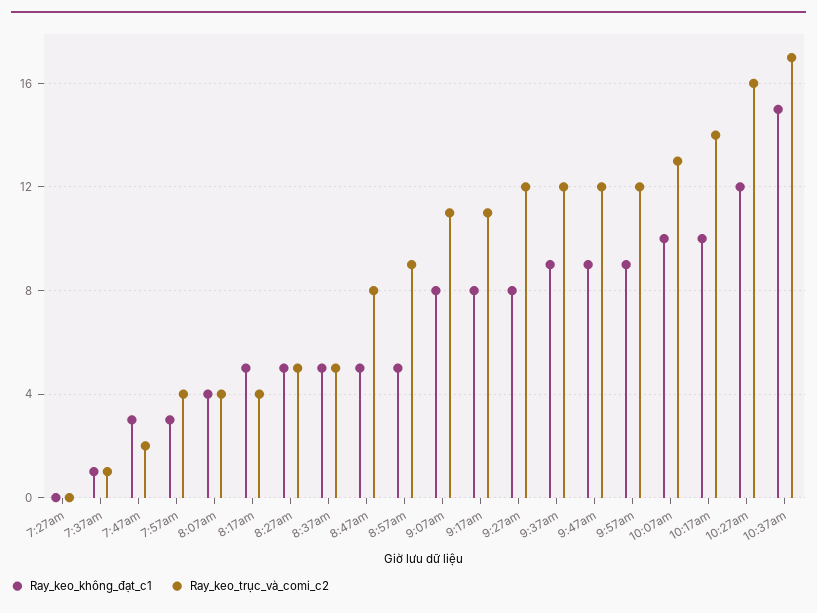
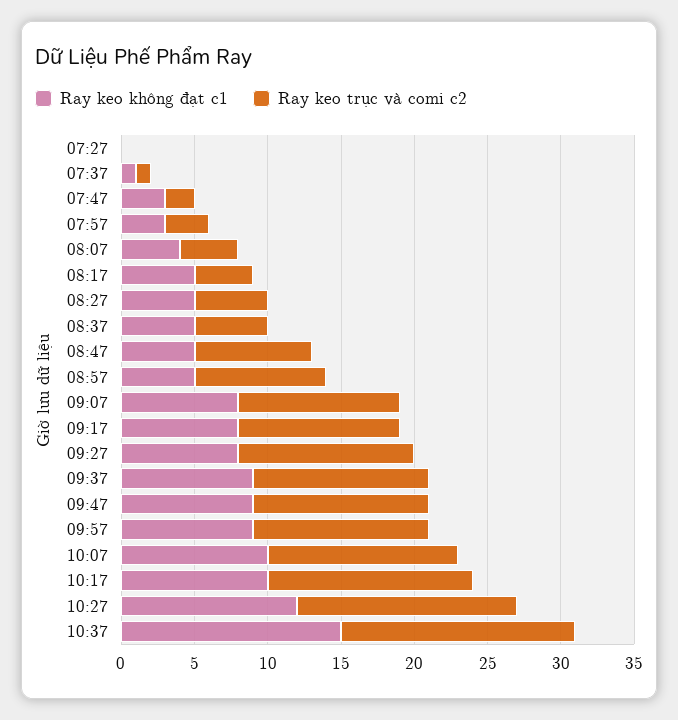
  {
    "Ray_keo_không_đạt_c1": {
      "7:27am": 0,
      "7:37am": 1,
      "7:47am": 3,
      "7:57am": 3,
      "8:07am": 4,
      "8:17am": 5,
      "8:27am": 5,
      "8:37am": 5,
      "8:47am": 5,
      "8:57am": 5,
      "9:07am": 8,
      "9:17am": 8,
      "9:27am": 8,
      "9:37am": 9,
      "9:47am": 9,
      "9:57am": 9,
      "10:07am": 10,
      "10:17am": 10,
      "10:27am": 12,
      "10:37am": 15
    },
    "Ray_keo_trục_và_comi_c2": {
      "7:27am": 0,
      "7:37am": 1,
      "7:47am": 2,
-     "7:57am": 4,
+     "7:57am": 3,
      "8:07am": 4,
      "8:17am": 4,
      "8:27am": 5,
      "8:37am": 5,
      "8:47am": 8,
      "8:57am": 9,
      "9:07am": 11,
      "9:17am": 11,
      "9:27am": 12,
      "9:37am": 12,
      "9:47am": 12,
      "9:57am": 12,
      "10:07am": 13,
      "10:17am": 14,
-     "10:27am": 16,
+     "10:27am": 15,
-     "10:37am": 17
+     "10:37am": 16
    }
  }

